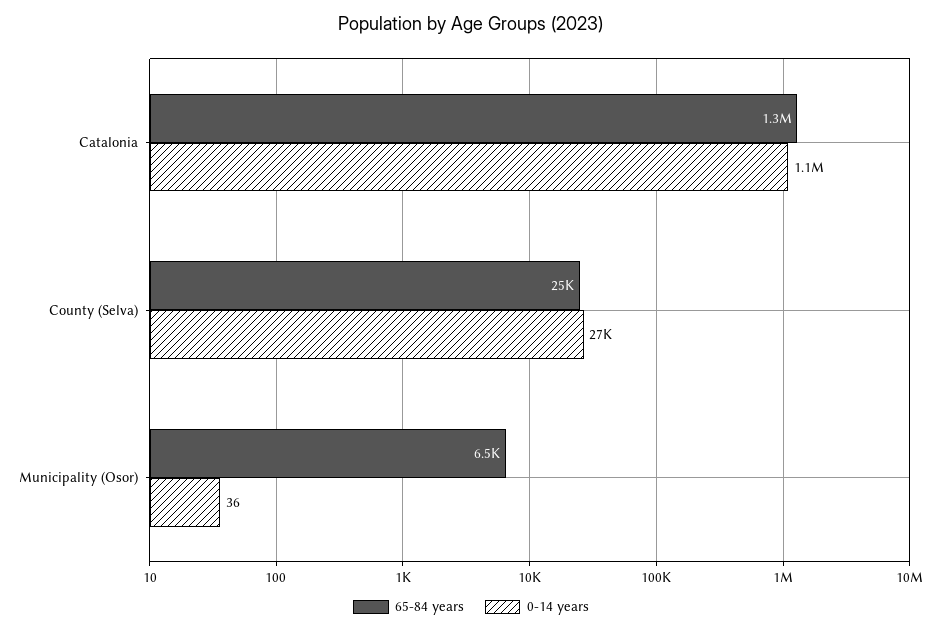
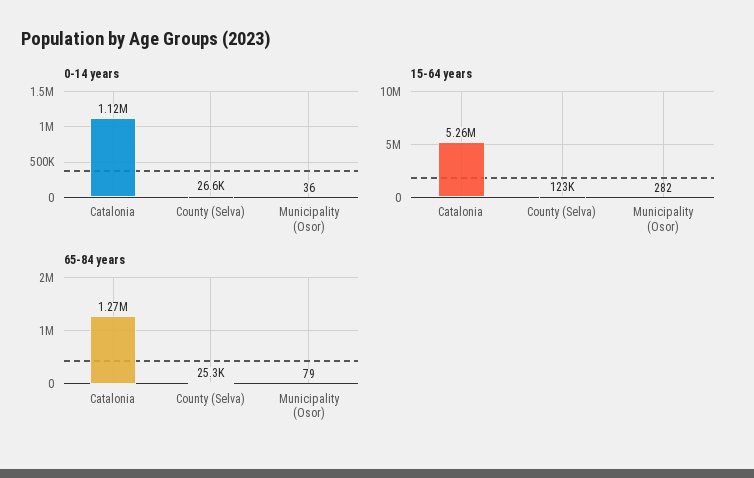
  {
    "65-84 years": {
      "Catalonia": 1270000,
      "County (Selva)": 25300,
-     "Municipality (Osor)": 6500
+     "Municipality (Osor)": 79
    },
    "0-14 years": {
      "Catalonia": 1120000,
      "County (Selva)": 26600,
      "Municipality (Osor)": 36
-   }
+   },
+   "15-64 years": {
+     "Catalonia": 5260000,
+     "County (Selva)": 123000,
+     "Municipality (Osor)": 282
+   }
  }

